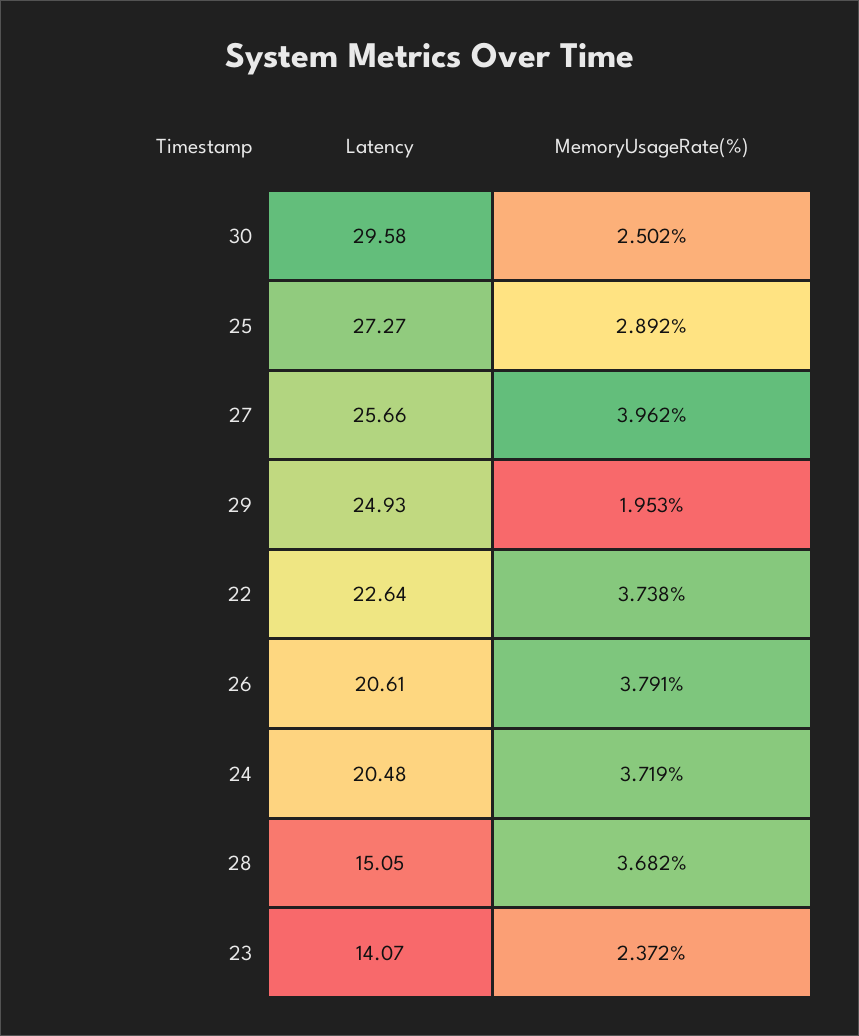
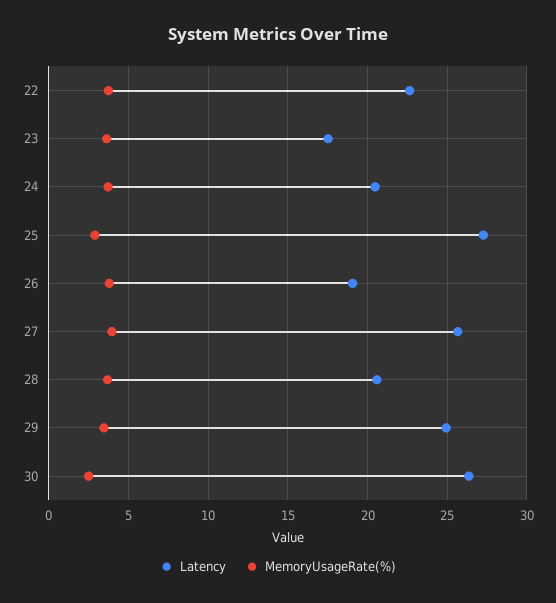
  {
    "Latency": {
-     "30": 29.58,
+     "30": 26.5,
      "25": 27.27,
      "27": 25.66,
      "29": 24.93,
      "22": 22.64,
-     "26": 20.61,
+     "26": 19,
      "24": 20.48,
-     "28": 15.05,
+     "28": 20.5,
-     "23": 14.07
+     "23": 17.5
    },
    "MemoryUsageRate(%)": {
      "30": 2.502,
      "25": 2.892,
      "27": 3.962,
-     "29": 1.953,
+     "29": 3.5,
      "22": 3.738,
      "26": 3.791,
      "24": 3.719,
      "28": 3.682,
-     "23": 2.372
+     "23": 3.5
    }
  }

